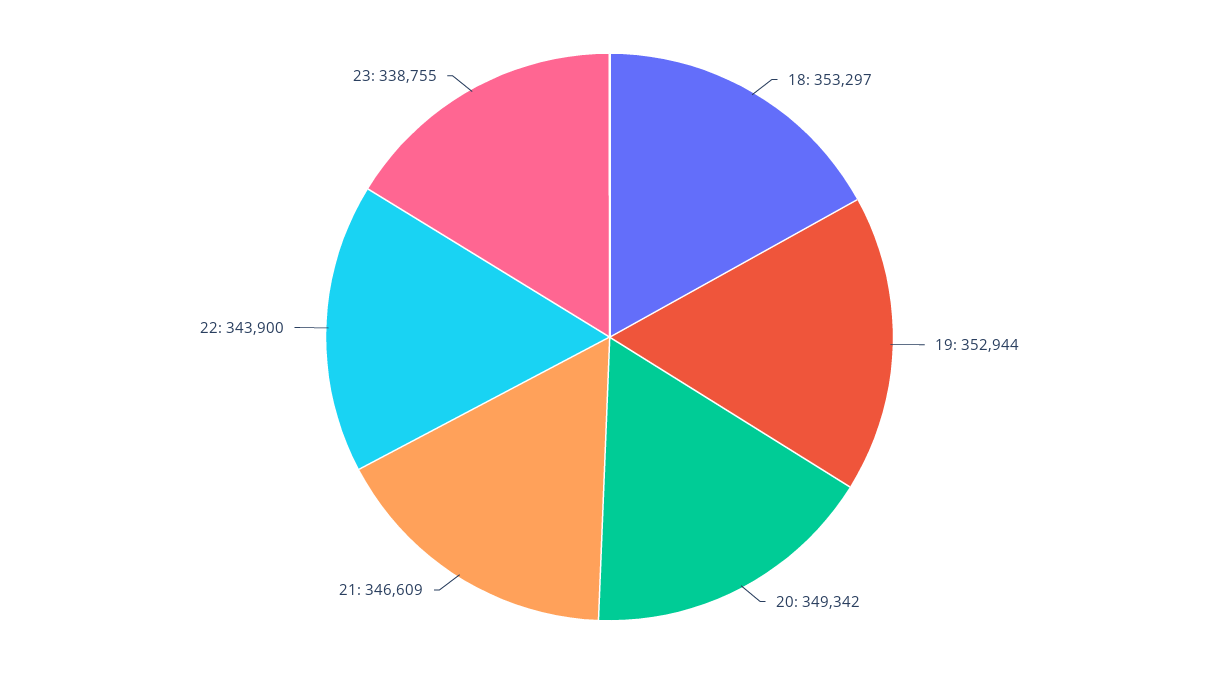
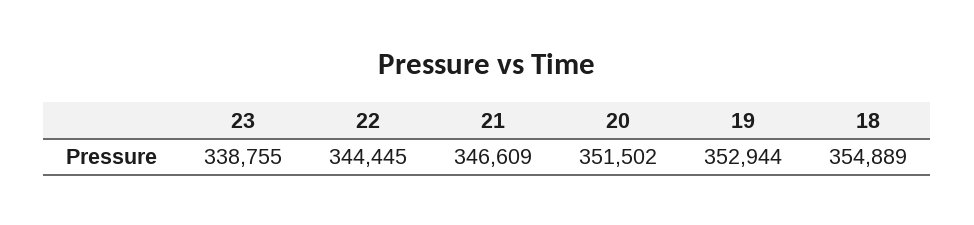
  {
-   "18": 353297,
+   "18": 354889,
    "19": 352944,
-   "20": 349342,
+   "20": 351502,
    "21": 346609,
-   "22": 343900,
+   "22": 344445,
    "23": 338755
  }

